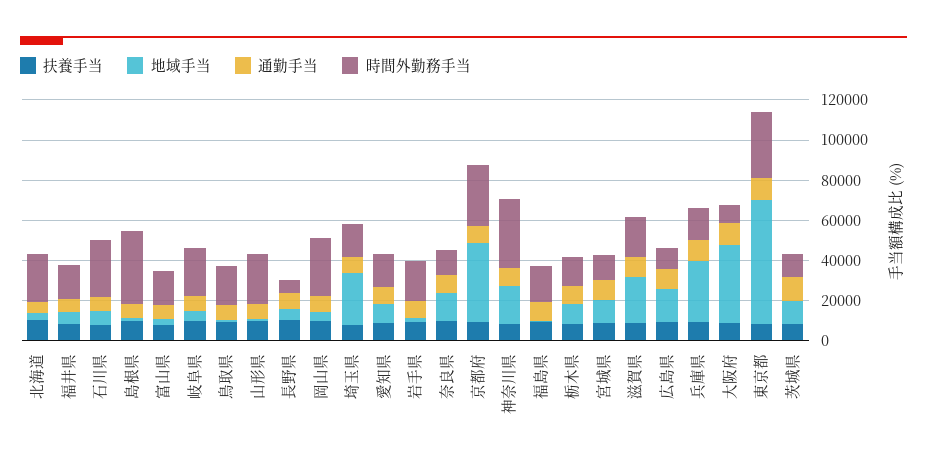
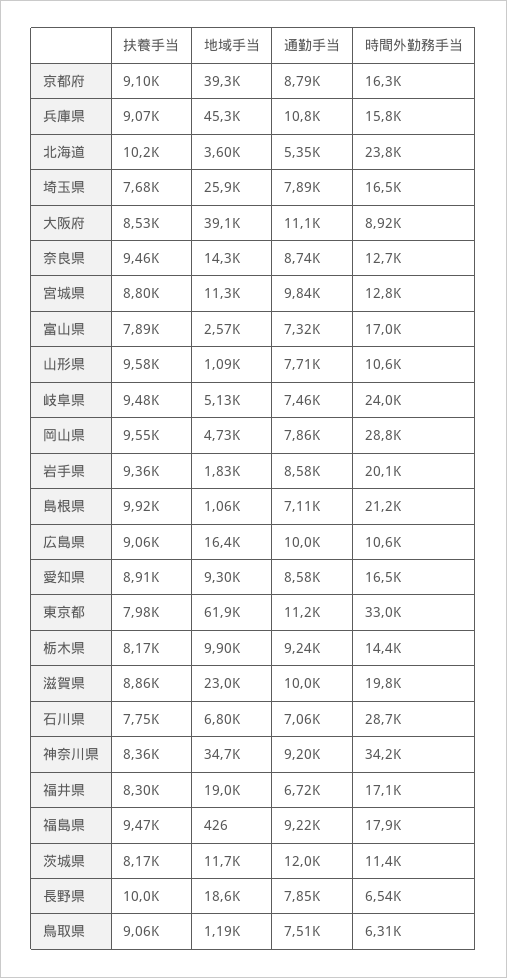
  {
    "扶養手当": {
      "北海道": 10200,
      "福井県": 8300,
      "石川県": 7750,
      "島根県": 9920,
      "富山県": 7890,
      "岐阜県": 9480,
      "鳥取県": 9060,
      "山形県": 9580,
      "長野県": 10000,
      "岡山県": 9550,
      "埼玉県": 7680,
      "愛知県": 8910,
      "岩手県": 9360,
      "奈良県": 9460,
      "京都府": 9100,
      "神奈川県": 8360,
      "福島県": 9470,
      "栃木県": 8170,
      "宮城県": 8800,
      "滋賀県": 8860,
      "広島県": 9060,
      "兵庫県": 9070,
      "大阪府": 8530,
      "東京都": 7980,
      "茨城県": 8170
    },
    "地域手当": {
      "北海道": 3600,
-     "福井県": 5000,
+     "福井県": 19000,
      "石川県": 6800,
      "島根県": 1060,
      "富山県": 2570,
      "岐阜県": 5130,
      "鳥取県": 1190,
      "山形県": 1090,
-     "長野県": 5000,
+     "長野県": 18600,
      "岡山県": 4730,
      "埼玉県": 25900,
      "愛知県": 9300,
      "岩手県": 1830,
      "奈良県": 14300,
      "京都府": 39300,
-     "神奈川県": 20000,
+     "神奈川県": 34700,
      "福島県": 426,
      "栃木県": 9900,
      "宮城県": 11300,
      "滋賀県": 23000,
      "広島県": 16400,
-     "兵庫県": 30000,
+     "兵庫県": 45300,
      "大阪府": 39100,
      "東京都": 61900,
      "茨城県": 11700
    },
    "通勤手当": {
      "北海道": 5350,
      "福井県": 6720,
      "石川県": 7060,
      "島根県": 7110,
      "富山県": 7320,
      "岐阜県": 7460,
      "鳥取県": 7510,
      "山形県": 7710,
      "長野県": 7850,
      "岡山県": 7860,
      "埼玉県": 7890,
      "愛知県": 8580,
      "岩手県": 8580,
      "奈良県": 8740,
      "京都府": 8790,
      "神奈川県": 9200,
      "福島県": 9220,
      "栃木県": 9240,
      "宮城県": 9840,
      "滋賀県": 10000,
      "広島県": 10000,
      "兵庫県": 10800,
      "大阪府": 11100,
      "東京都": 11200,
      "茨城県": 12000
    },
    "時間外勤務手当": {
      "北海道": 23800,
      "福井県": 17100,
      "石川県": 28700,
-     "島根県": 35000,
+     "島根県": 21200,
      "富山県": 17000,
      "岐阜県": 24000,
-     "鳥取県": 20000,
+     "鳥取県": 6310,
-     "山形県": 25000,
+     "山形県": 10600,
      "長野県": 6540,
      "岡山県": 28800,
      "埼玉県": 16500,
      "愛知県": 16500,
      "岩手県": 20100,
      "奈良県": 12700,
-     "京都府": 30000,
+     "京都府": 16300,
      "神奈川県": 34200,
      "福島県": 17900,
      "栃木県": 14400,
      "宮城県": 12800,
      "滋賀県": 19800,
      "広島県": 10600,
      "兵庫県": 15800,
      "大阪府": 8920,
      "東京都": 33000,
      "茨城県": 11400
    }
  }

